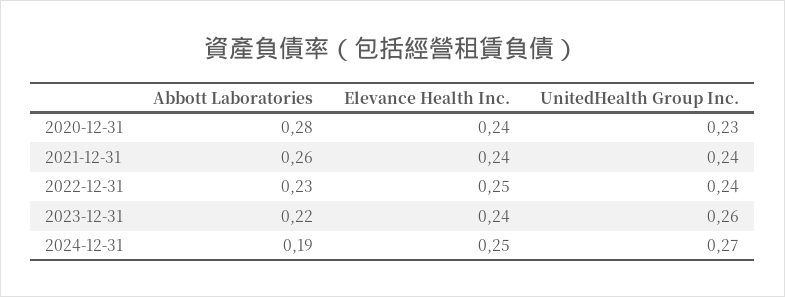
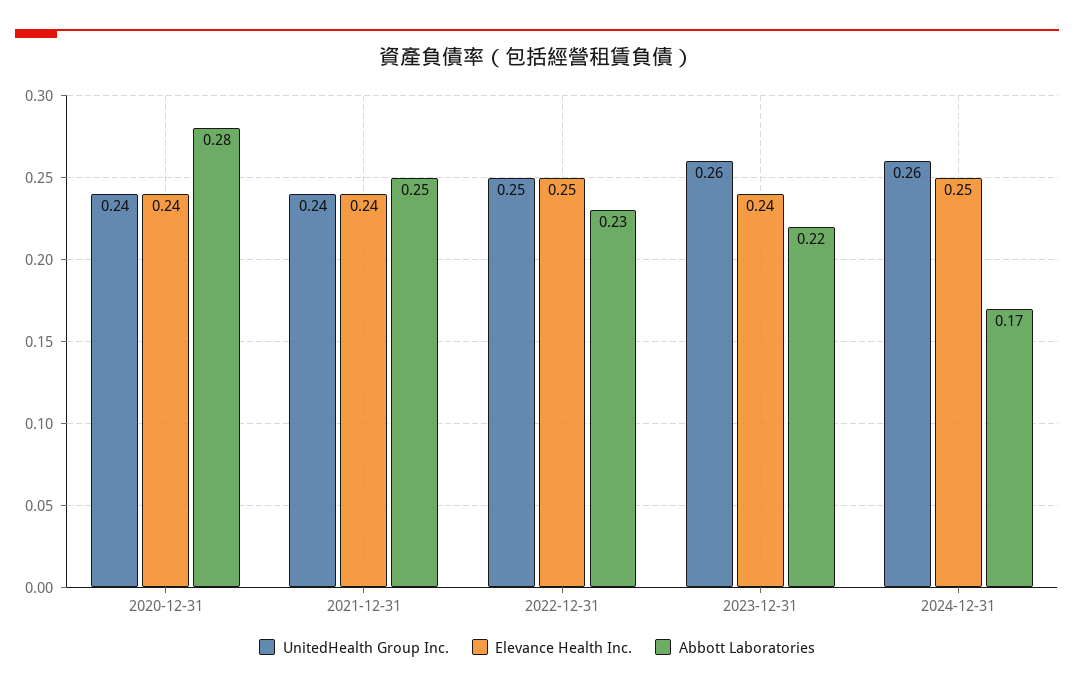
  {
    "Abbott Laboratories": {
      "2020-12-31": 0.28,
-     "2021-12-31": 0.26,
+     "2021-12-31": 0.25,
      "2022-12-31": 0.23,
      "2023-12-31": 0.22,
-     "2024-12-31": 0.19
+     "2024-12-31": 0.17
    },
    "Elevance Health Inc.": {
      "2020-12-31": 0.24,
      "2021-12-31": 0.24,
      "2022-12-31": 0.25,
      "2023-12-31": 0.24,
      "2024-12-31": 0.25
    },
    "UnitedHealth Group Inc.": {
-     "2020-12-31": 0.23,
+     "2020-12-31": 0.24,
      "2021-12-31": 0.24,
-     "2022-12-31": 0.24,
+     "2022-12-31": 0.25,
      "2023-12-31": 0.26,
-     "2024-12-31": 0.27
+     "2024-12-31": 0.26
    }
  }

